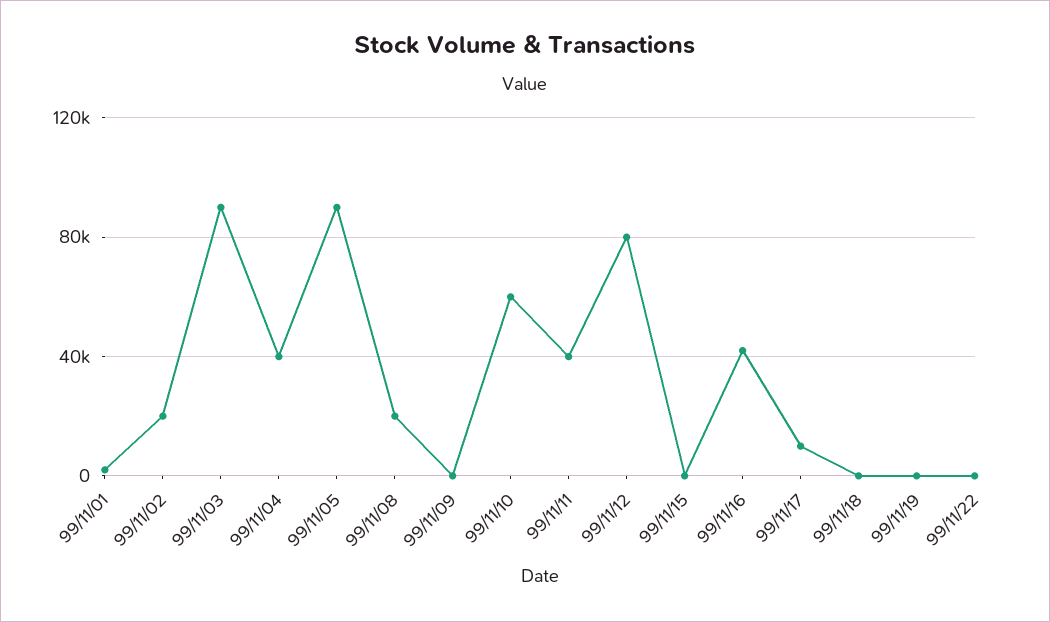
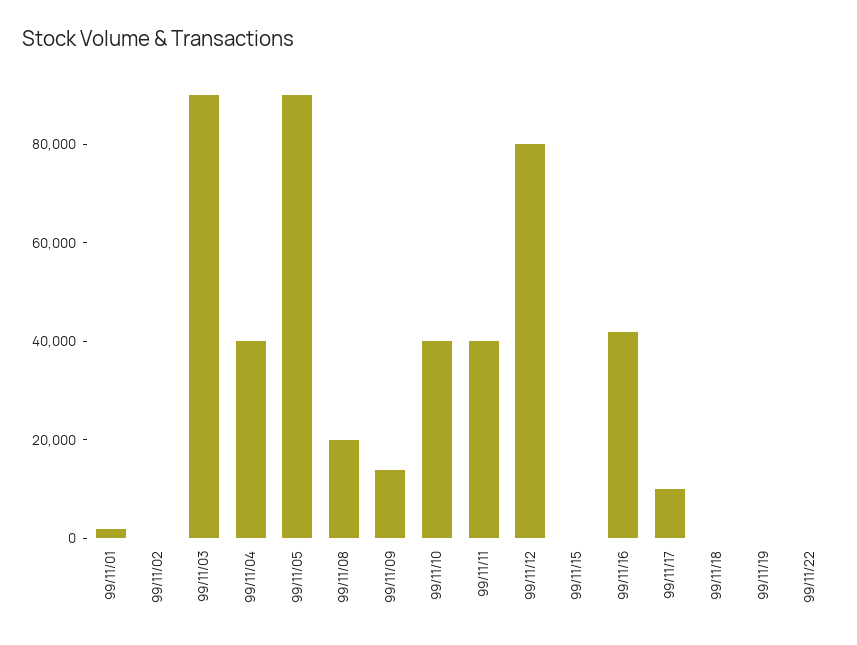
  {
    "99/11/01": 0,
-   "99/11/02": 20000,
+   "99/11/02": 0,
    "99/11/03": 90000,
    "99/11/04": 40000,
    "99/11/05": 90000,
    "99/11/08": 20000,
-   "99/11/09": 0,
+   "99/11/09": 15000,
-   "99/11/10": 60000,
+   "99/11/10": 40000,
    "99/11/11": 40000,
    "99/11/12": 80000,
    "99/11/15": 0,
    "99/11/16": 40000,
    "99/11/17": 10000,
    "99/11/18": 0,
    "99/11/19": 0,
    "99/11/22": 0
  }

